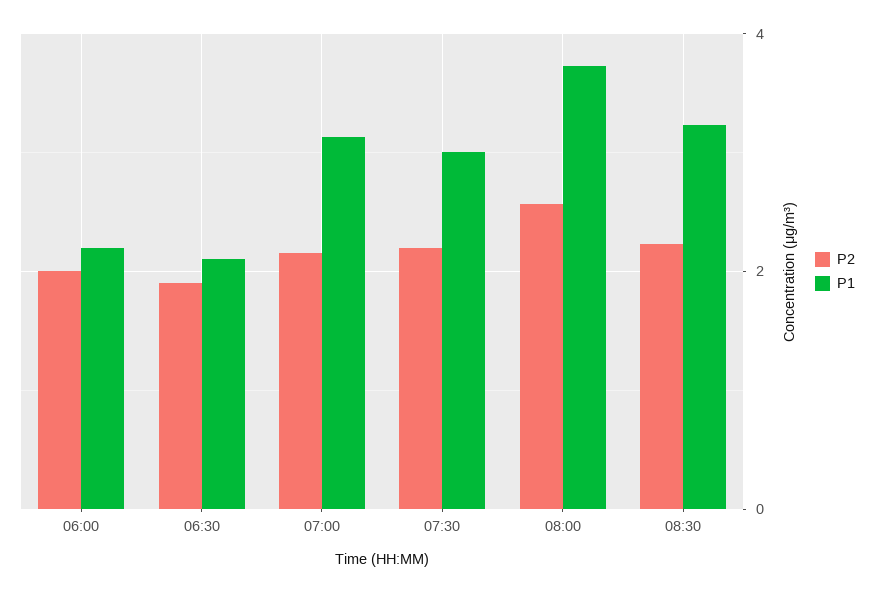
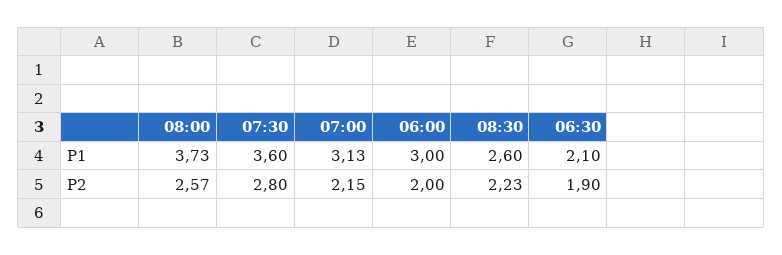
  {
    "P2": {
      "06:00": 2,
      "06:30": 1.9,
      "07:00": 2.15,
-     "07:30": 2.2,
+     "07:30": 2.8,
      "08:00": 2.57,
      "08:30": 2.23
    },
    "P1": {
-     "06:00": 2.2,
+     "06:00": 3,
      "06:30": 2.1,
      "07:00": 3.13,
-     "07:30": 3,
+     "07:30": 3.6,
      "08:00": 3.73,
-     "08:30": 3.2
+     "08:30": 2.6
    }
  }

